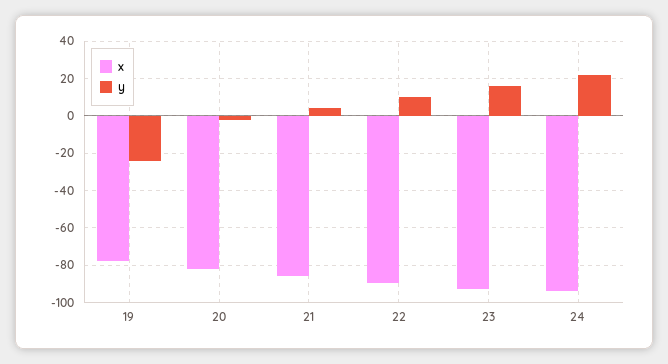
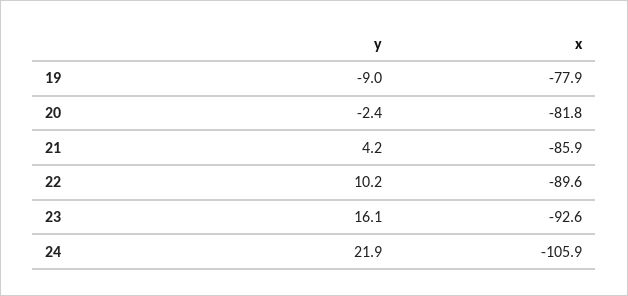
  {
    "x": {
      "19": -77.9,
      "20": -81.8,
      "21": -85.9,
      "22": -89.6,
      "23": -92.6,
-     "24": -95
+     "24": -105.9
    },
    "y": {
-     "19": -25,
+     "19": -9,
      "20": -2.4,
      "21": 4.2,
      "22": 10.2,
      "23": 16.1,
      "24": 21.9
    }
  }

